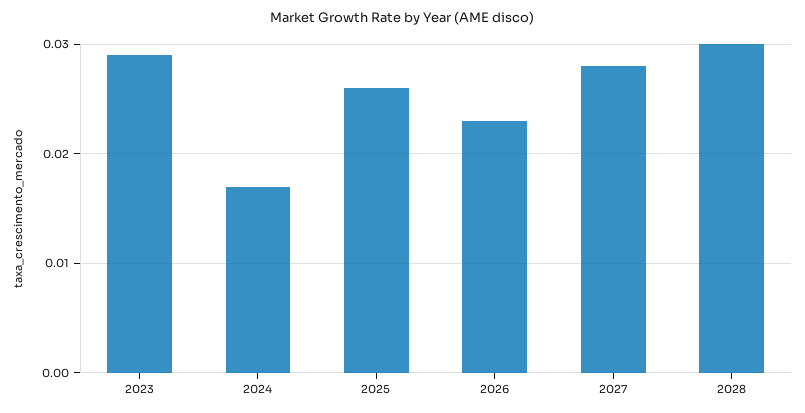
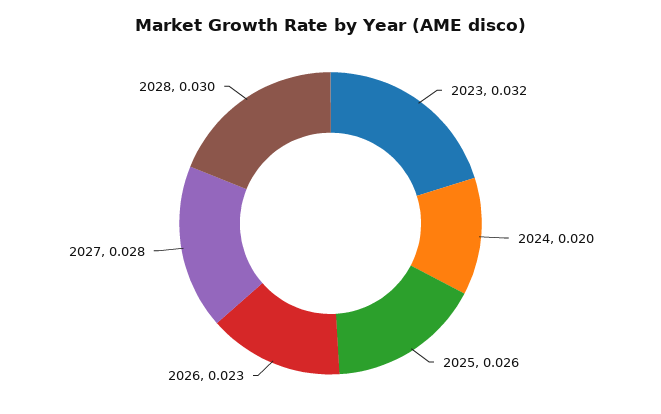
  {
-   "2023": 0.029,
+   "2023": 0.032,
-   "2024": 0.017,
+   "2024": 0.02,
    "2025": 0.026,
    "2026": 0.023,
    "2027": 0.028,
    "2028": 0.03
  }

